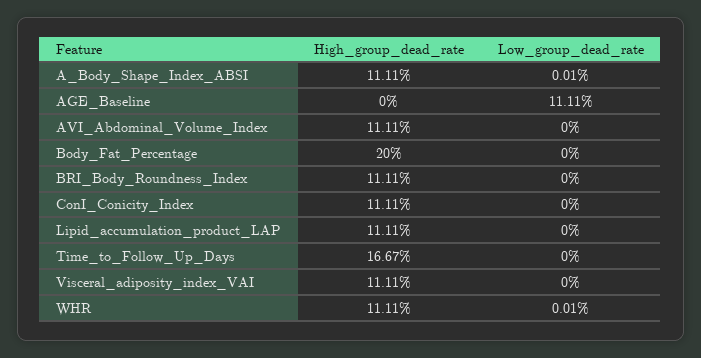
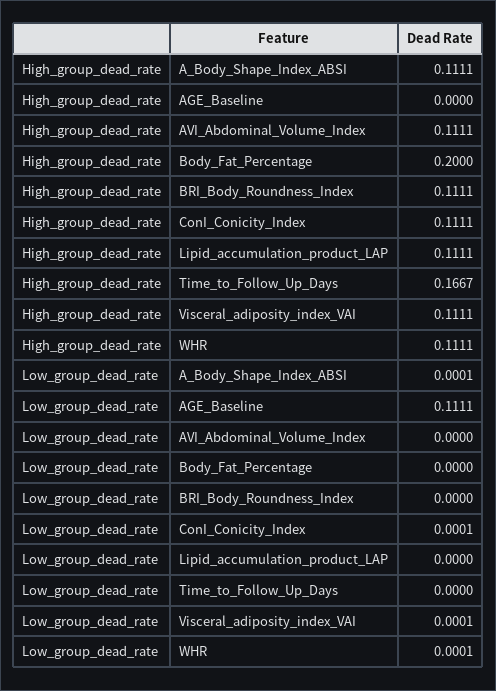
  {
    "High_group_dead_rate": {
      "A_Body_Shape_Index_ABSI": 0.1111,
      "AGE_Baseline": 0,
      "AVI_Abdominal_Volume_Index": 0.1111,
      "Body_Fat_Percentage": 0.2,
      "BRI_Body_Roundness_Index": 0.1111,
      "ConI_Conicity_Index": 0.1111,
      "Lipid_accumulation_product_LAP": 0.1111,
      "Time_to_Follow_Up_Days": 0.1667,
      "Visceral_adiposity_index_VAI": 0.1111,
      "WHR": 0.1111
    },
    "Low_group_dead_rate": {
      "A_Body_Shape_Index_ABSI": 0.0001,
      "AGE_Baseline": 0.1111,
      "AVI_Abdominal_Volume_Index": 0,
      "Body_Fat_Percentage": 0,
      "BRI_Body_Roundness_Index": 0,
-     "ConI_Conicity_Index": 0,
+     "ConI_Conicity_Index": 0.0001,
      "Lipid_accumulation_product_LAP": 0,
      "Time_to_Follow_Up_Days": 0,
-     "Visceral_adiposity_index_VAI": 0,
+     "Visceral_adiposity_index_VAI": 0.0001,
      "WHR": 0.0001
    }
  }

